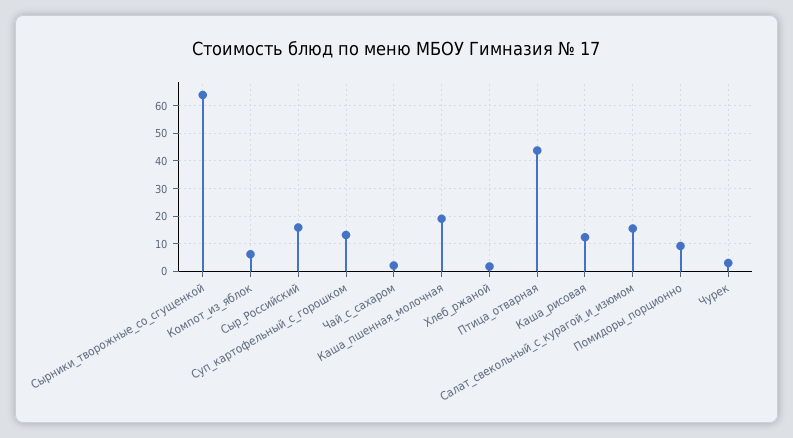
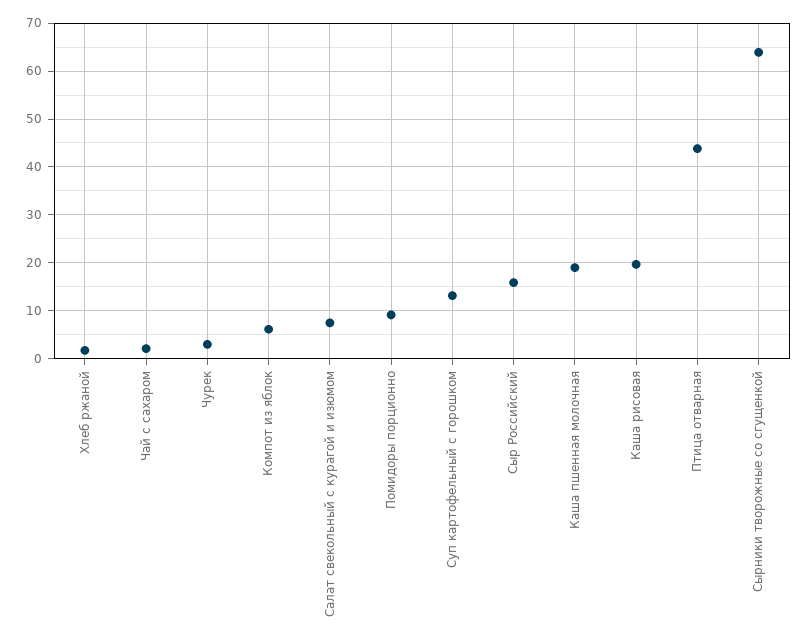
  {
    "Сырники_творожные_со_сгущенкой": 64,
    "Компот_из_яблок": 6,
    "Сыр_Российский": 16,
    "Суп_картофельный_с_горошком": 14,
    "Чай_с_сахаром": 2,
    "Каша_пшенная_молочная": 20,
    "Хлеб_ржаной": 2,
    "Птица_отварная": 44,
-   "Каша_рисовая": 12.5,
+   "Каша_рисовая": 20,
-   "Салат_свекольный_с_курагой_и_изюмом": 15,
+   "Салат_свекольный_с_курагой_и_изюмом": 8,
    "Помидоры_порционно": 10,
    "Чурек": 2
  }

